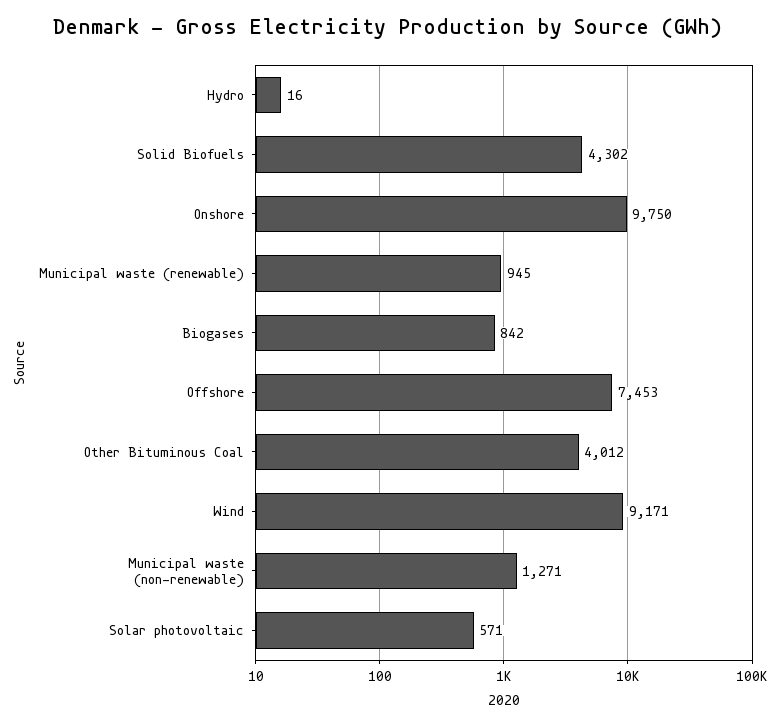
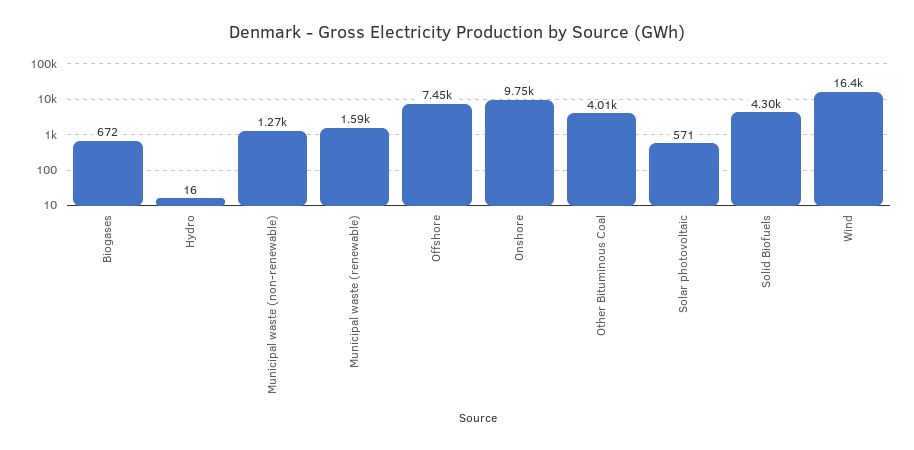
  {
    "Hydro": 16,
    "Solid Biofuels": 4302,
    "Onshore": 9750,
-   "Municipal waste (renewable)": 945,
+   "Municipal waste (renewable)": 1590,
-   "Biogases": 842,
+   "Biogases": 672,
    "Offshore": 7453,
    "Other Bituminous Coal": 4012,
-   "Wind": 9171,
+   "Wind": 16400,
    "Municipal waste (non-renewable)": 1271,
    "Solar photovoltaic": 571
  }

